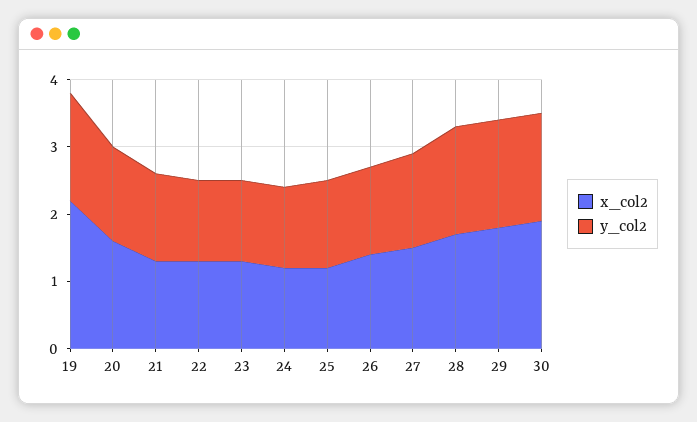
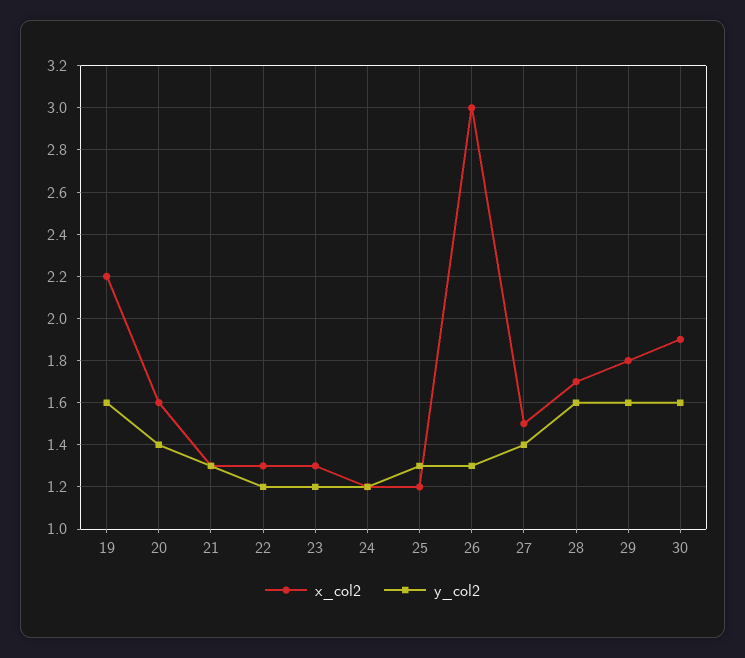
  {
    "x_col2": {
      "19": 2.2,
      "20": 1.6,
      "21": 1.3,
      "22": 1.3,
      "23": 1.3,
      "24": 1.2,
      "25": 1.2,
-     "26": 1.5,
+     "26": 3,
      "27": 1.5,
      "28": 1.7,
      "29": 1.8,
      "30": 1.9
    },
    "y_col2": {
      "19": 1.6,
      "20": 1.4,
      "21": 1.3,
      "22": 1.2,
      "23": 1.2,
      "24": 1.2,
      "25": 1.3,
      "26": 1.3,
      "27": 1.4,
      "28": 1.6,
      "29": 1.6,
      "30": 1.6
    }
  }

